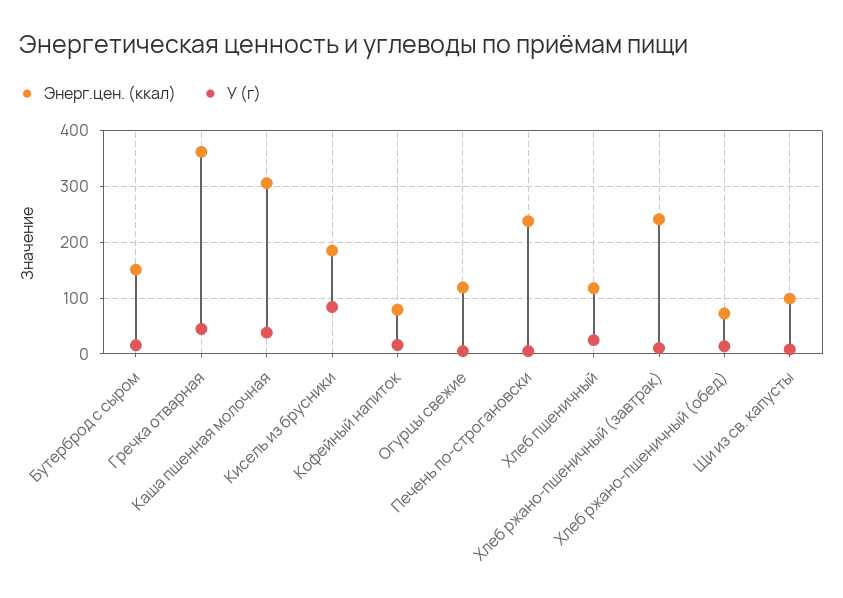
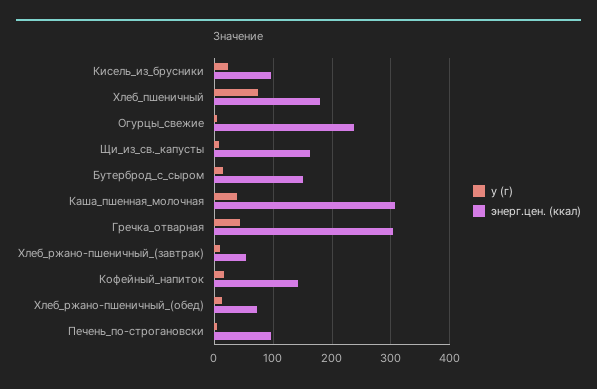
  {
    "Энерг.цен. (ккал)": {
      "Бутерброд с сыром": 160,
-     "Гречка отварная": 360,
+     "Гречка отварная": 300,
      "Каша пшенная молочная": 300,
-     "Кисель из брусники": 180,
+     "Кисель из брусники": 100,
-     "Кофейный напиток": 80,
+     "Кофейный напиток": 140,
-     "Огурцы свежие": 120,
+     "Огурцы свежие": 240,
-     "Печень по-строгановски": 240,
+     "Печень по-строгановски": 100,
-     "Хлеб пшеничный": 120,
+     "Хлеб пшеничный": 180,
-     "Хлеб ржано-пшеничный (завтрак)": 240,
+     "Хлеб ржано-пшеничный (завтрак)": 60,
      "Хлеб ржано-пшеничный (обед)": 80,
-     "Щи из св. капусты": 100
+     "Щи из св. капусты": 160
    },
    "У (г)": {
      "Бутерброд с сыром": 20,
      "Гречка отварная": 40,
      "Каша пшенная молочная": 40,
-     "Кисель из брусники": 80,
+     "Кисель из брусники": 20,
      "Кофейный напиток": 20,
      "Огурцы свежие": 0,
      "Печень по-строгановски": 0,
-     "Хлеб пшеничный": 20,
+     "Хлеб пшеничный": 80,
      "Хлеб ржано-пшеничный (завтрак)": 20,
      "Хлеб ржано-пшеничный (обед)": 20,
      "Щи из св. капусты": 0
    }
  }

